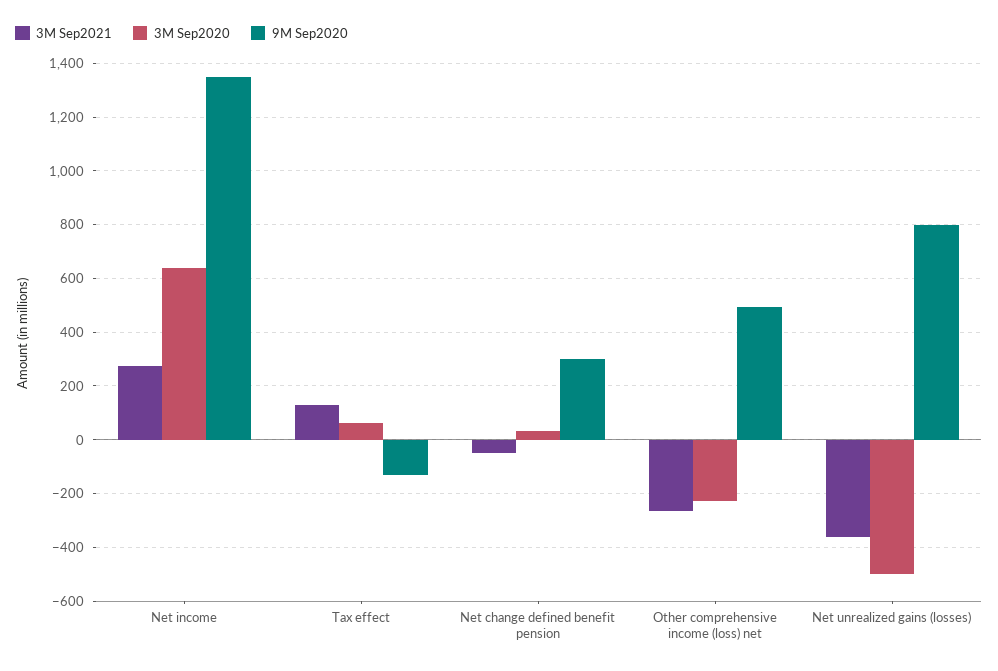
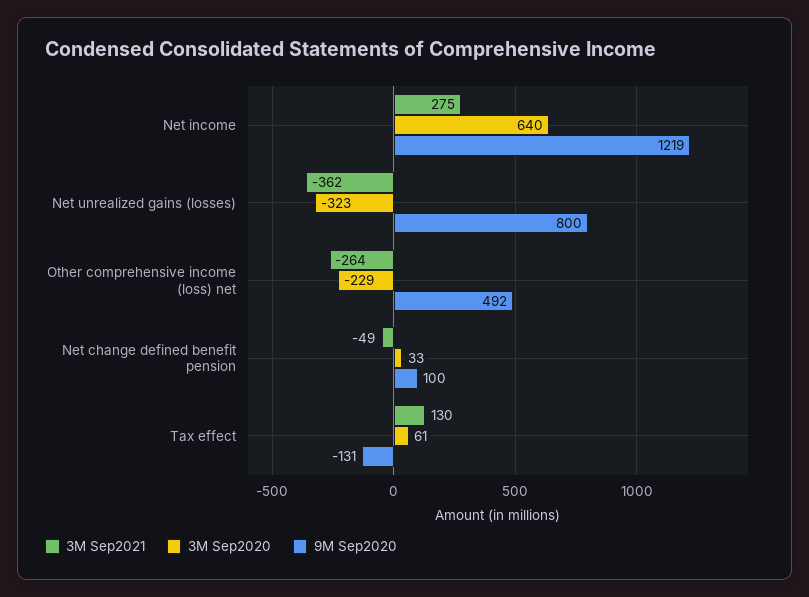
  {
    "3M Sep2021": {
      "Net income": 275,
      "Tax effect": 130,
      "Net change defined benefit pension": -49,
      "Other comprehensive income (loss) net": -264,
      "Net unrealized gains (losses)": -362
    },
    "3M Sep2020": {
      "Net income": 640,
      "Tax effect": 61,
      "Net change defined benefit pension": 33,
      "Other comprehensive income (loss) net": -229,
-     "Net unrealized gains (losses)": -500
+     "Net unrealized gains (losses)": -323
    },
    "9M Sep2020": {
-     "Net income": 1350,
+     "Net income": 1219,
      "Tax effect": -131,
-     "Net change defined benefit pension": 300,
+     "Net change defined benefit pension": 100,
      "Other comprehensive income (loss) net": 492,
      "Net unrealized gains (losses)": 800
    }
  }

